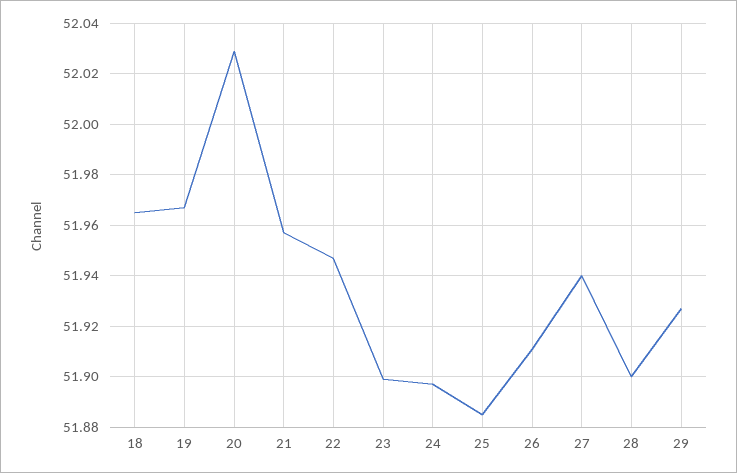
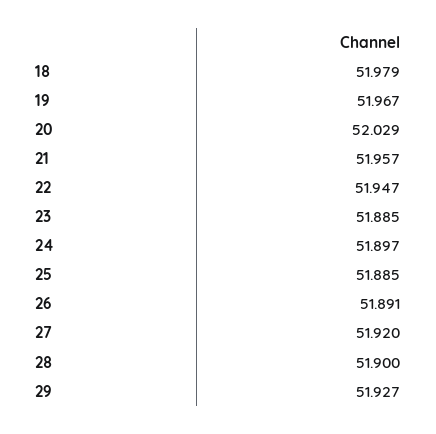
  {
-   "18": 51.965,
+   "18": 51.979,
    "19": 51.967,
    "20": 52.029,
    "21": 51.957,
    "22": 51.947,
-   "23": 51.9,
+   "23": 51.885,
    "24": 51.897,
    "25": 51.885,
-   "26": 51.91,
+   "26": 51.891,
-   "27": 51.94,
+   "27": 51.92,
    "28": 51.9,
    "29": 51.927
  }

